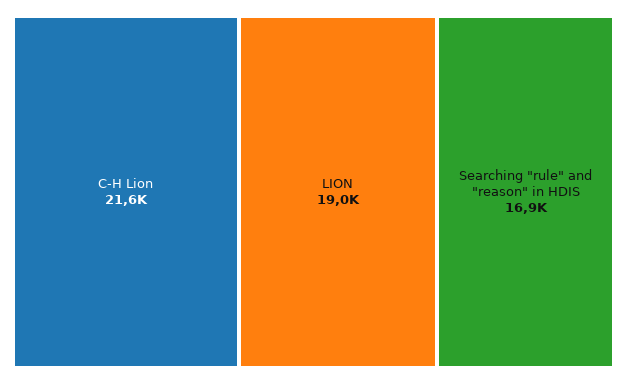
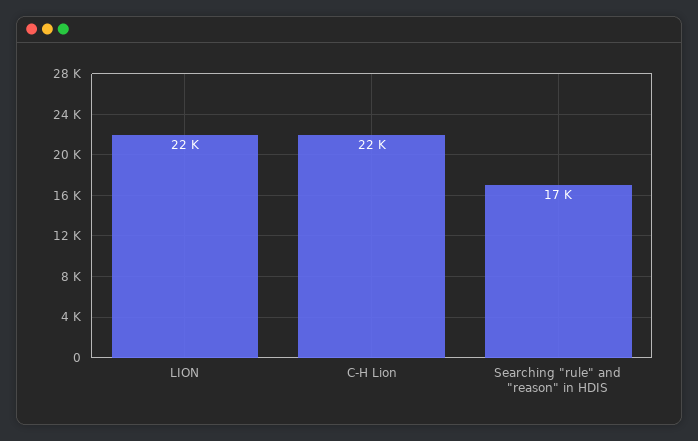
  {
    "C-H Lion": 21600,
-   "LION": 19000,
+   "LION": 22000,
    "Searching \"rule\" and \"reason\" in HDIS": 16900
  }

